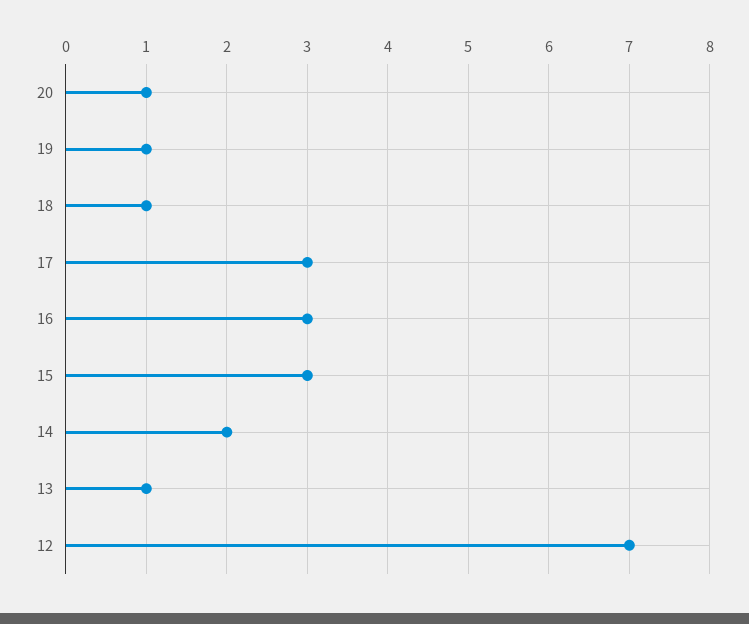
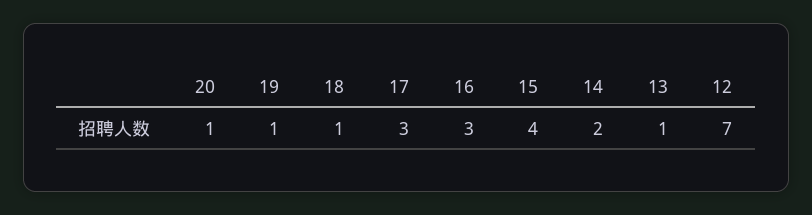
  {
    "20": 1,
    "19": 1,
    "18": 1,
    "17": 3,
    "16": 3,
-   "15": 3,
+   "15": 4,
    "14": 2,
    "13": 1,
    "12": 7
  }

